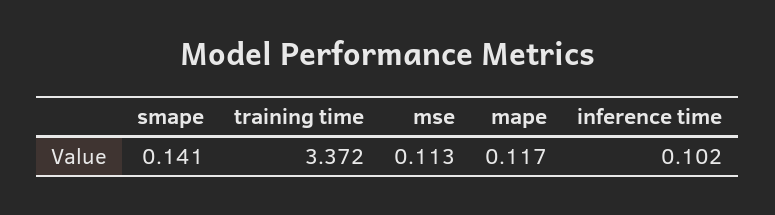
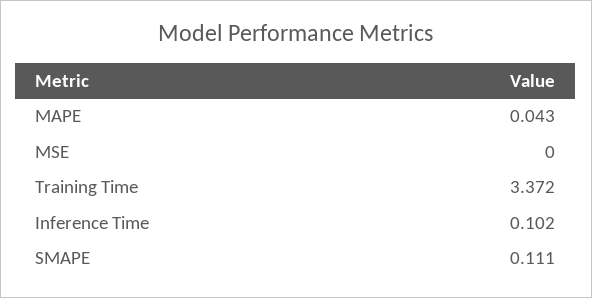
  {
-   "smape": 0.141,
+   "smape": 0.111,
    "training time": 3.372,
-   "mse": 0.113,
+   "mse": 0,
-   "mape": 0.117,
+   "mape": 0.043,
    "inference time": 0.102
  }

